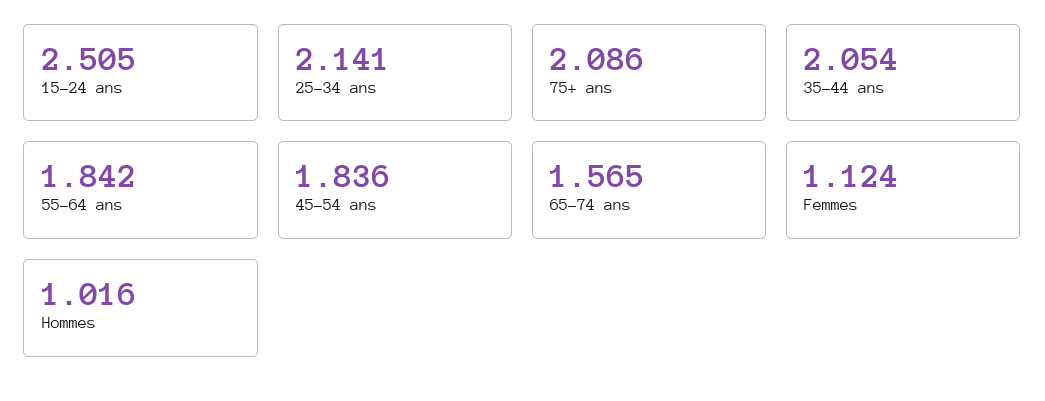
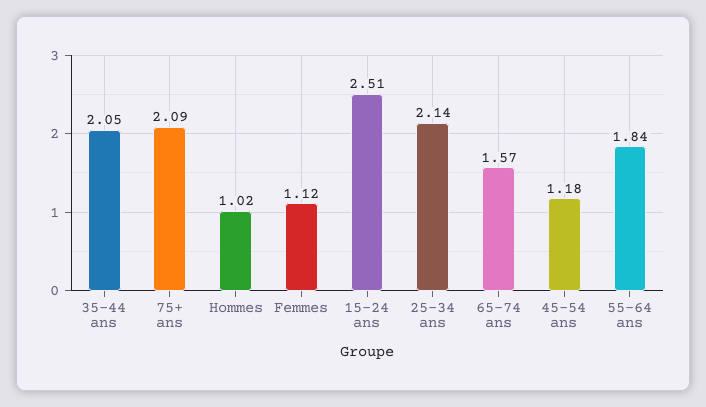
  {
    "15-24 ans": 2.505,
    "25-34 ans": 2.141,
    "75+ ans": 2.086,
    "35-44 ans": 2.054,
    "55-64 ans": 1.842,
-   "45-54 ans": 1.836,
+   "45-54 ans": 1.18,
    "65-74 ans": 1.565,
    "Femmes": 1.124,
    "Hommes": 1.016
  }

